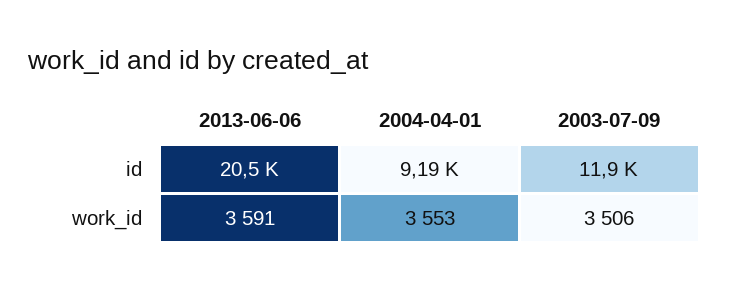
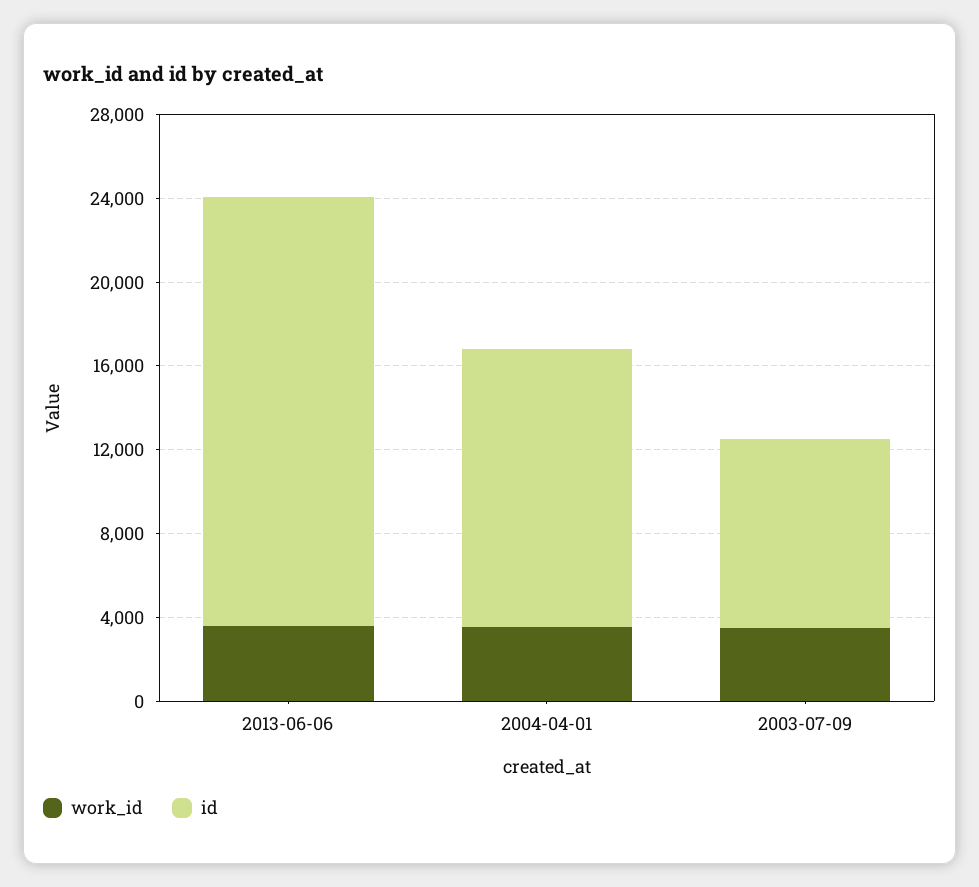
  {
    "id": {
      "2013-06-06": 20500,
-     "2004-04-01": 9190,
+     "2004-04-01": 13000,
-     "2003-07-09": 11900
+     "2003-07-09": 9000
    },
    "work_id": {
      "2013-06-06": 3591,
      "2004-04-01": 3553,
      "2003-07-09": 3506
    }
  }

